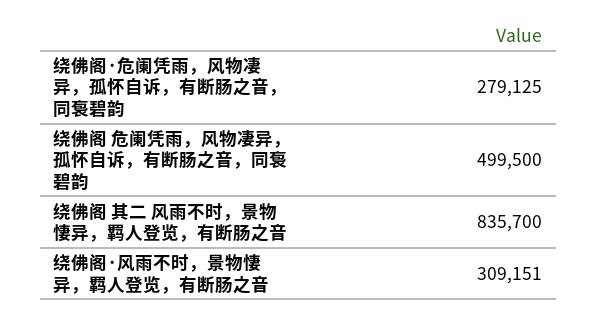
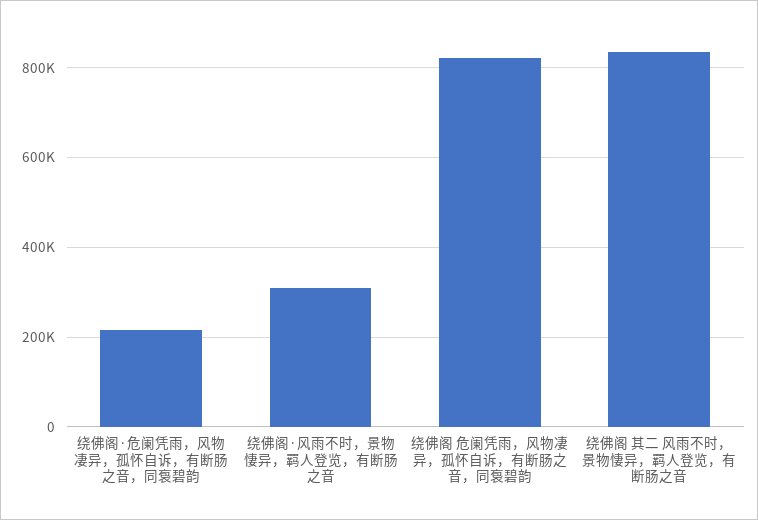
  {
-   "绕佛阁·危阑凭雨，风物凄异，孤怀自诉，有断肠之音，同袌碧韵": 279125,
+   "绕佛阁·危阑凭雨，风物凄异，孤怀自诉，有断肠之音，同袌碧韵": 220000,
-   "绕佛阁 危阑凭雨，风物凄异，孤怀自诉，有断肠之音，同袌碧韵": 499500,
+   "绕佛阁 危阑凭雨，风物凄异，孤怀自诉，有断肠之音，同袌碧韵": 820000,
    "绕佛阁 其二 风雨不时，景物悽异，羁人登览，有断肠之音": 835700,
    "绕佛阁·风雨不时，景物悽异，羁人登览，有断肠之音": 309151
  }

